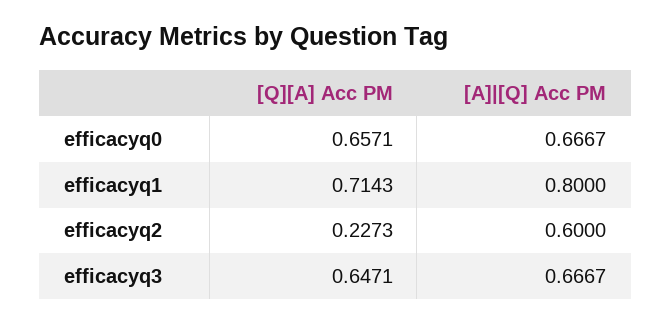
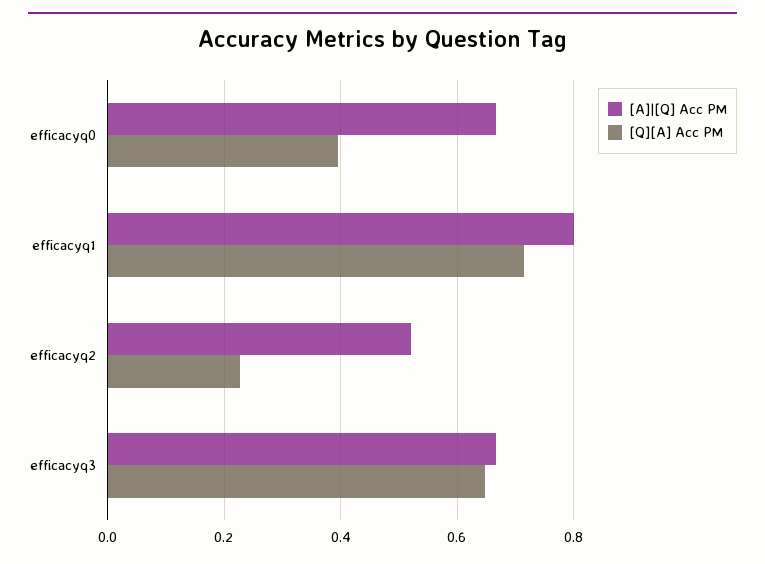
  {
    "[Q][A] Acc PM": {
-     "efficacyq0": 0.6571,
+     "efficacyq0": 0.4,
      "efficacyq1": 0.7143,
      "efficacyq2": 0.2273,
      "efficacyq3": 0.6471
    },
    "[A]|[Q] Acc PM": {
      "efficacyq0": 0.6667,
      "efficacyq1": 0.8,
-     "efficacyq2": 0.6,
+     "efficacyq2": 0.52,
      "efficacyq3": 0.6667
    }
  }

